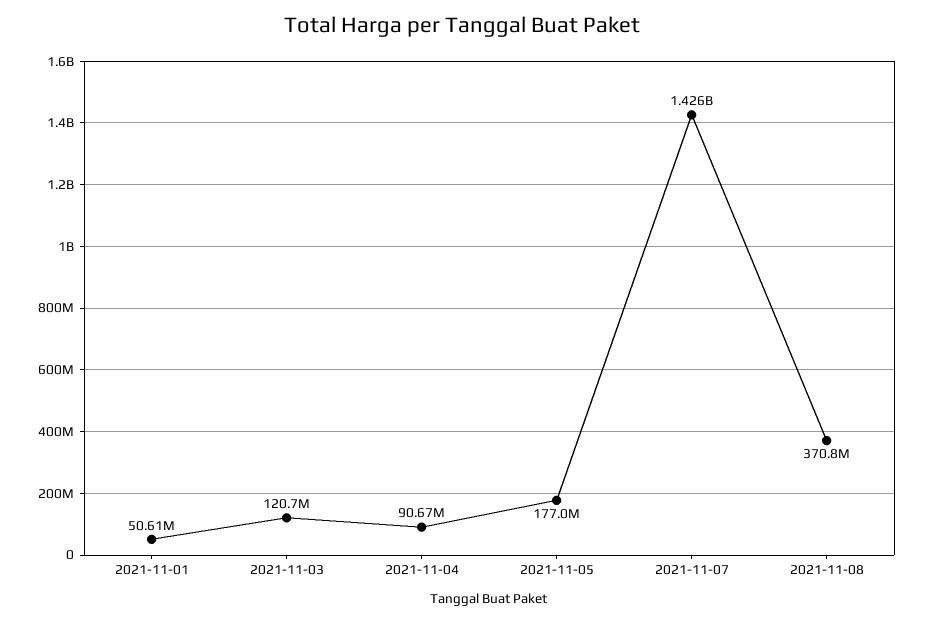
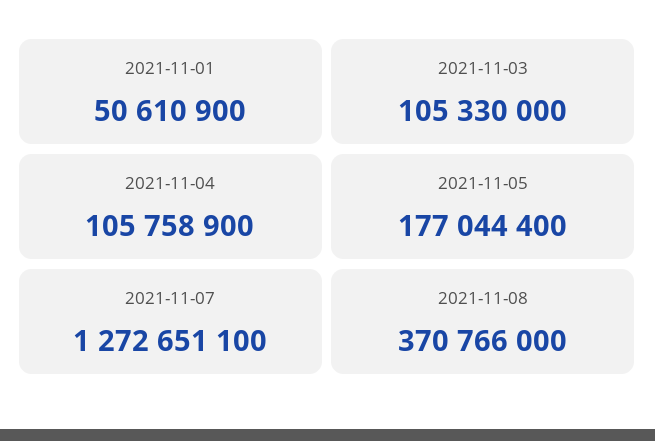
  {
    "2021-11-01": 50610900,
-   "2021-11-03": 120700000,
+   "2021-11-03": 105330000,
-   "2021-11-04": 90670000,
+   "2021-11-04": 105758900,
    "2021-11-05": 177044400,
-   "2021-11-07": 1426000000,
+   "2021-11-07": 1272651100,
    "2021-11-08": 370766000
  }

